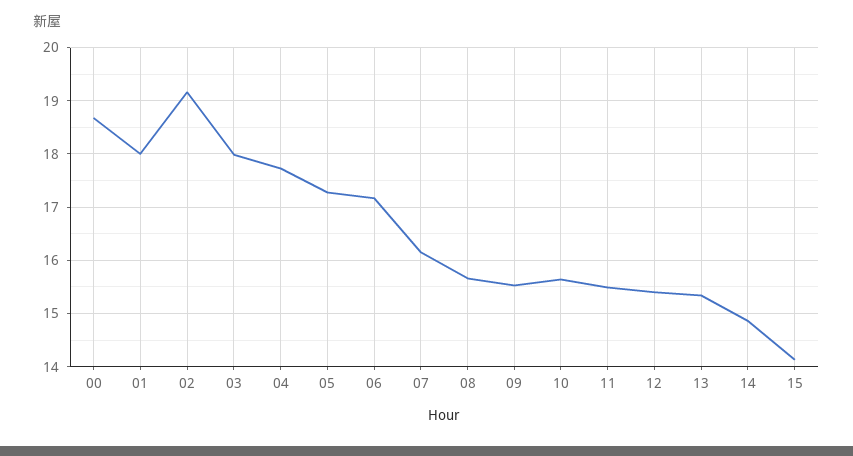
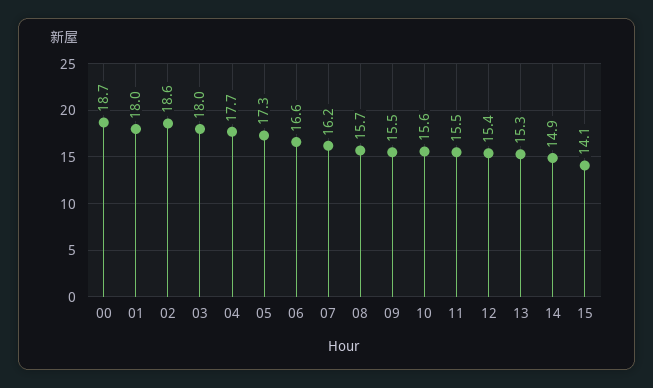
  {
    "00": 18.7,
    "01": 18,
-   "02": 19.2,
+   "02": 18.6,
    "03": 18,
    "04": 17.7,
    "05": 17.3,
-   "06": 17.2,
+   "06": 16.6,
    "07": 16.2,
    "08": 15.7,
    "09": 15.5,
    "10": 15.6,
    "11": 15.5,
    "12": 15.4,
    "13": 15.3,
    "14": 14.9,
    "15": 14.1
  }

